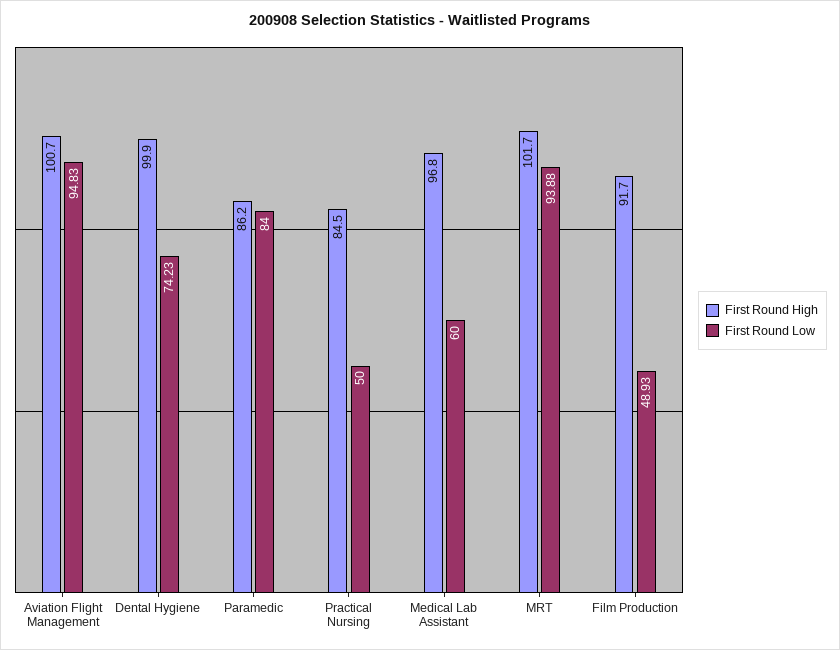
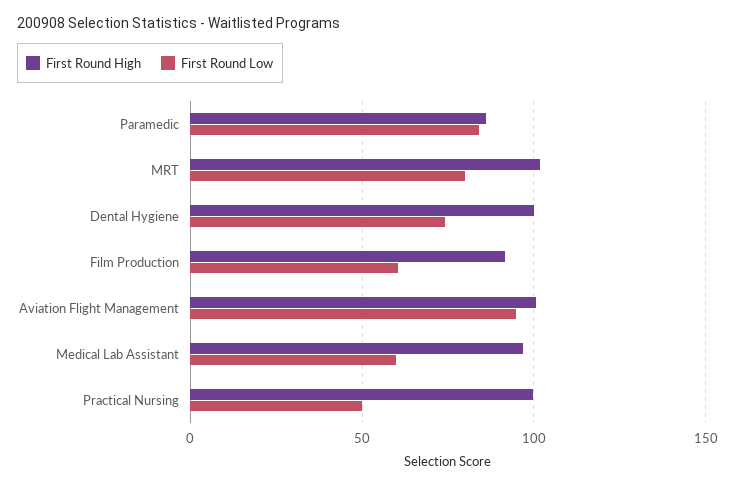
  {
    "First Round High": {
      "Aviation Flight Management": 100.7,
      "Dental Hygiene": 99.9,
      "Paramedic": 86.2,
-     "Practical Nursing": 84.5,
+     "Practical Nursing": 100,
      "Medical Lab Assistant": 96.8,
      "MRT": 101.7,
      "Film Production": 91.7
    },
    "First Round Low": {
      "Aviation Flight Management": 94.83,
      "Dental Hygiene": 74.23,
      "Paramedic": 84,
      "Practical Nursing": 50,
      "Medical Lab Assistant": 60,
-     "MRT": 93.88,
+     "MRT": 80,
-     "Film Production": 48.93
+     "Film Production": 60
    }
  }

